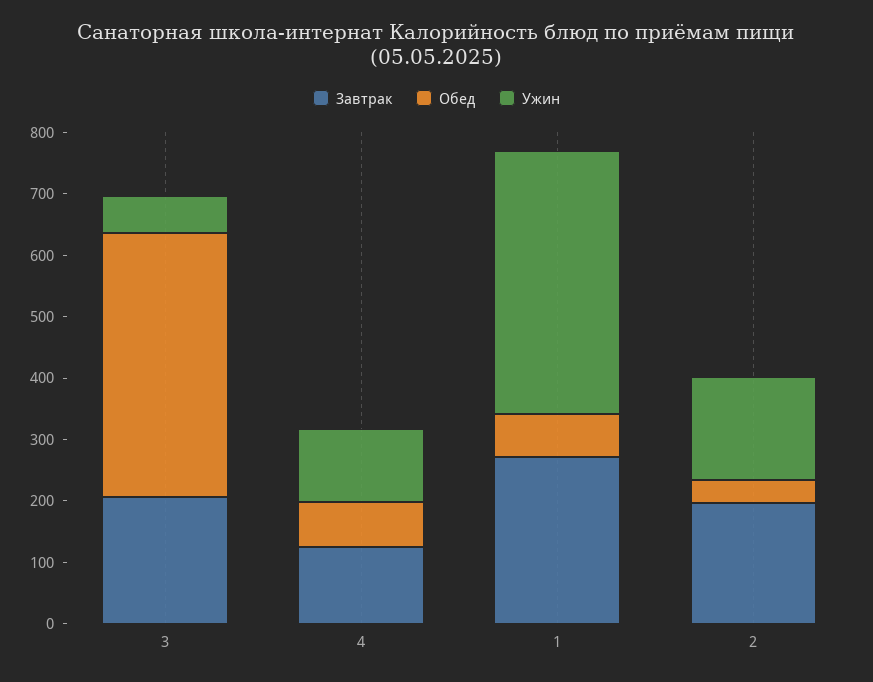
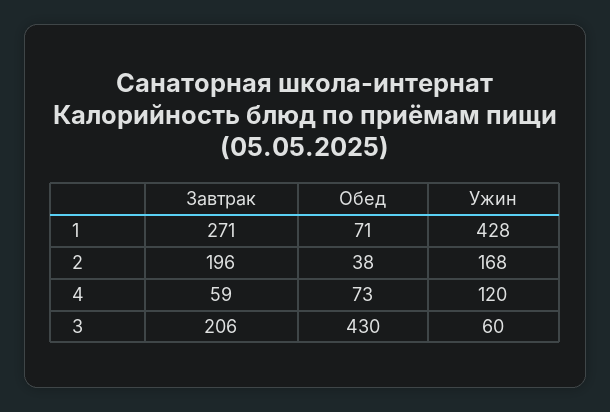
  {
    "Завтрак": {
      "3": 206,
-     "4": 120,
+     "4": 59,
      "1": 271,
      "2": 196
    },
    "Обед": {
      "3": 430,
      "4": 73,
      "1": 71,
      "2": 38
    },
    "Ужин": {
      "3": 60,
      "4": 120,
      "1": 428,
      "2": 168
    }
  }

